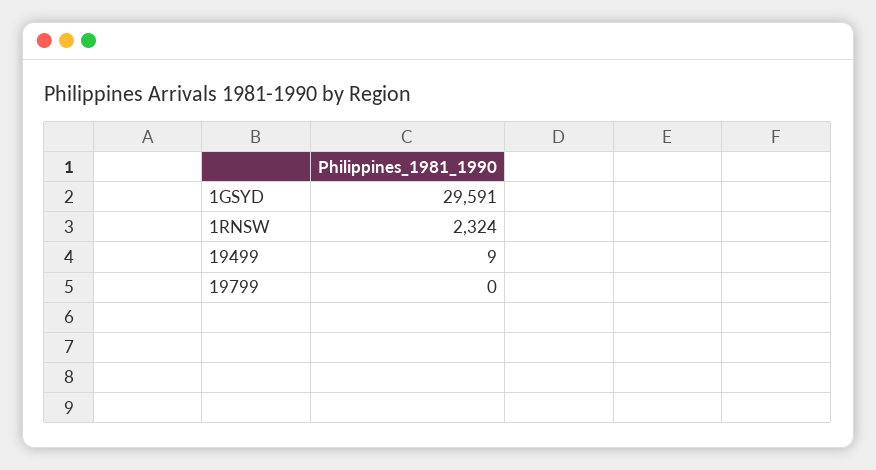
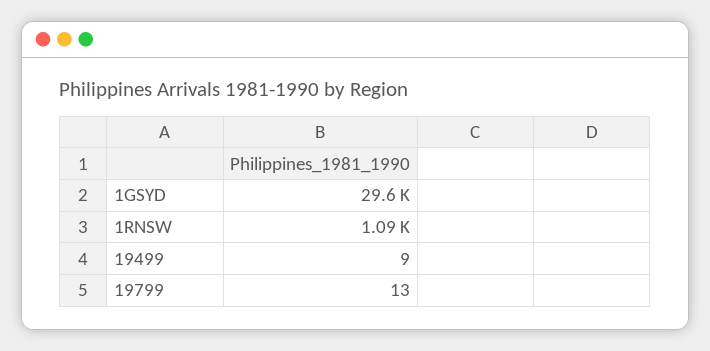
  {
    "1GSYD": 29591,
-   "1RNSW": 2324,
+   "1RNSW": 1090,
    "19499": 9,
-   "19799": 0
+   "19799": 13
  }

